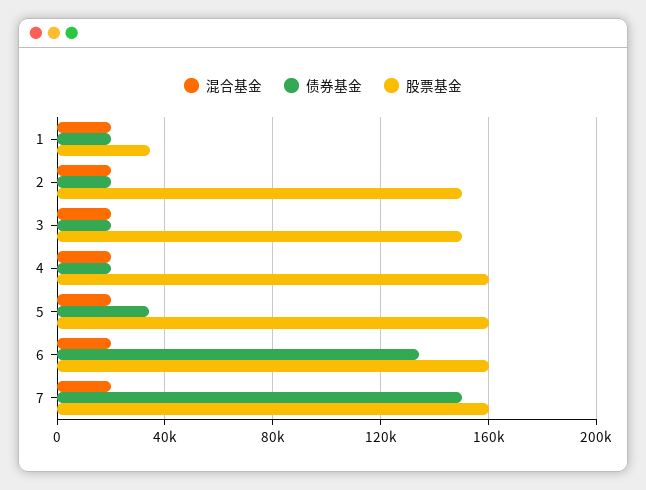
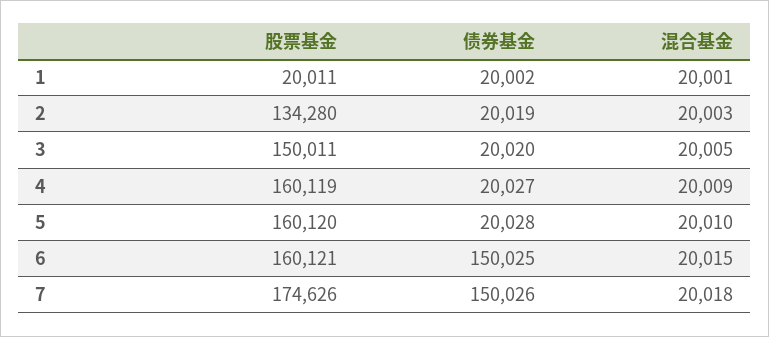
  {
    "混合基金": {
      "1": 20001,
      "2": 20003,
      "3": 20005,
      "4": 20009,
      "5": 20010,
      "6": 20015,
      "7": 20018
    },
    "债券基金": {
      "1": 20002,
      "2": 20019,
      "3": 20020,
      "4": 20027,
-     "5": 35000,
+     "5": 20028,
-     "6": 135000,
+     "6": 150025,
      "7": 150026
    },
    "股票基金": {
-     "1": 35000,
+     "1": 20011,
-     "2": 150000,
+     "2": 134280,
      "3": 150011,
      "4": 160119,
      "5": 160120,
      "6": 160121,
-     "7": 160000
+     "7": 174626
    }
  }

